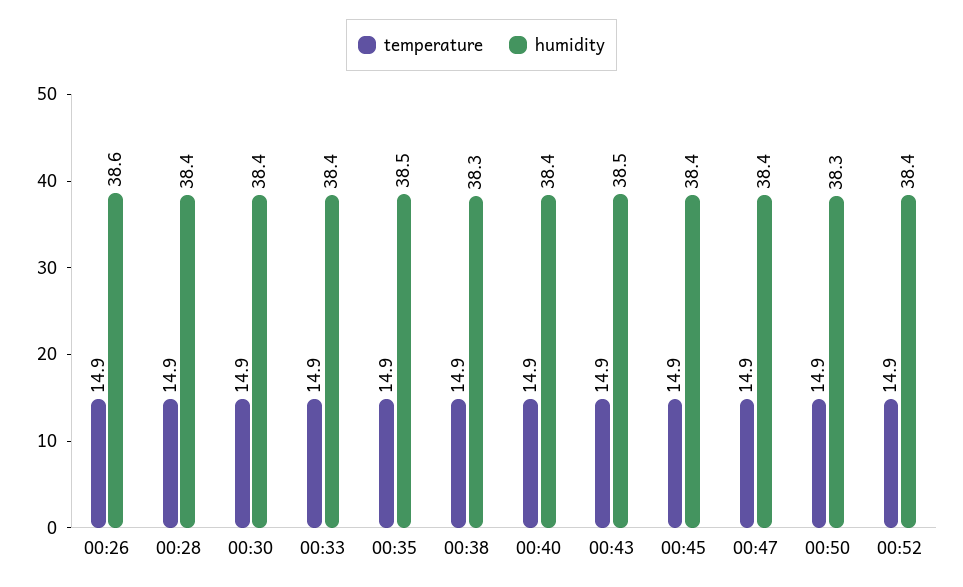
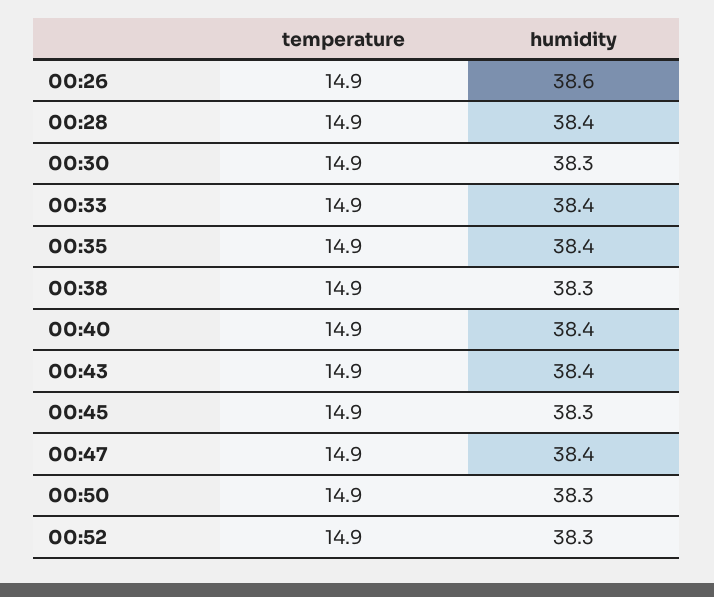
  {
    "temperature": {
      "00:26": 14.9,
      "00:28": 14.9,
      "00:30": 14.9,
      "00:33": 14.9,
      "00:35": 14.9,
      "00:38": 14.9,
      "00:40": 14.9,
      "00:43": 14.9,
      "00:45": 14.9,
      "00:47": 14.9,
      "00:50": 14.9,
      "00:52": 14.9
    },
    "humidity": {
      "00:26": 38.6,
      "00:28": 38.4,
-     "00:30": 38.4,
+     "00:30": 38.3,
      "00:33": 38.4,
-     "00:35": 38.5,
+     "00:35": 38.4,
      "00:38": 38.3,
      "00:40": 38.4,
-     "00:43": 38.5,
+     "00:43": 38.4,
-     "00:45": 38.4,
+     "00:45": 38.3,
      "00:47": 38.4,
      "00:50": 38.3,
-     "00:52": 38.4
+     "00:52": 38.3
    }
  }

